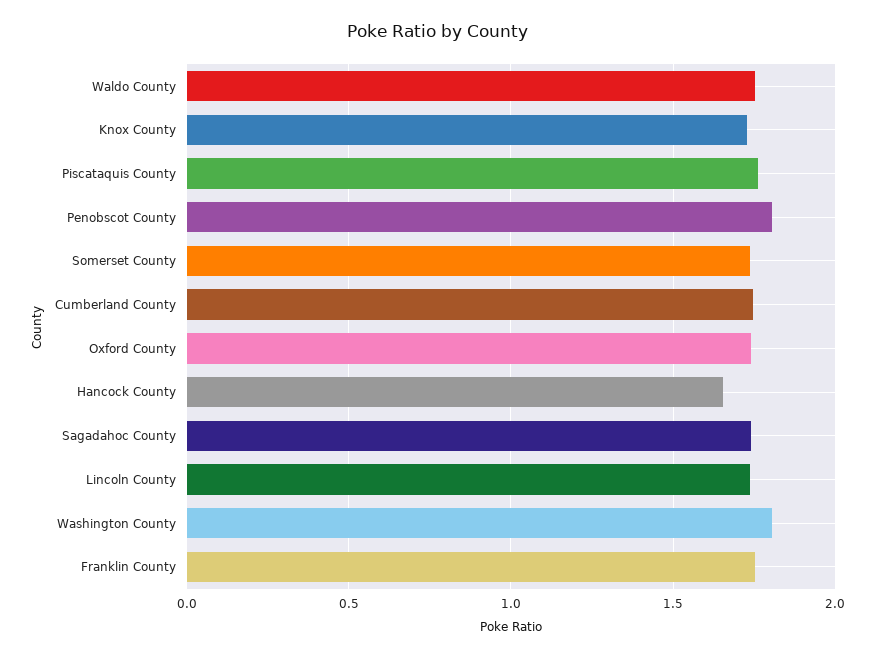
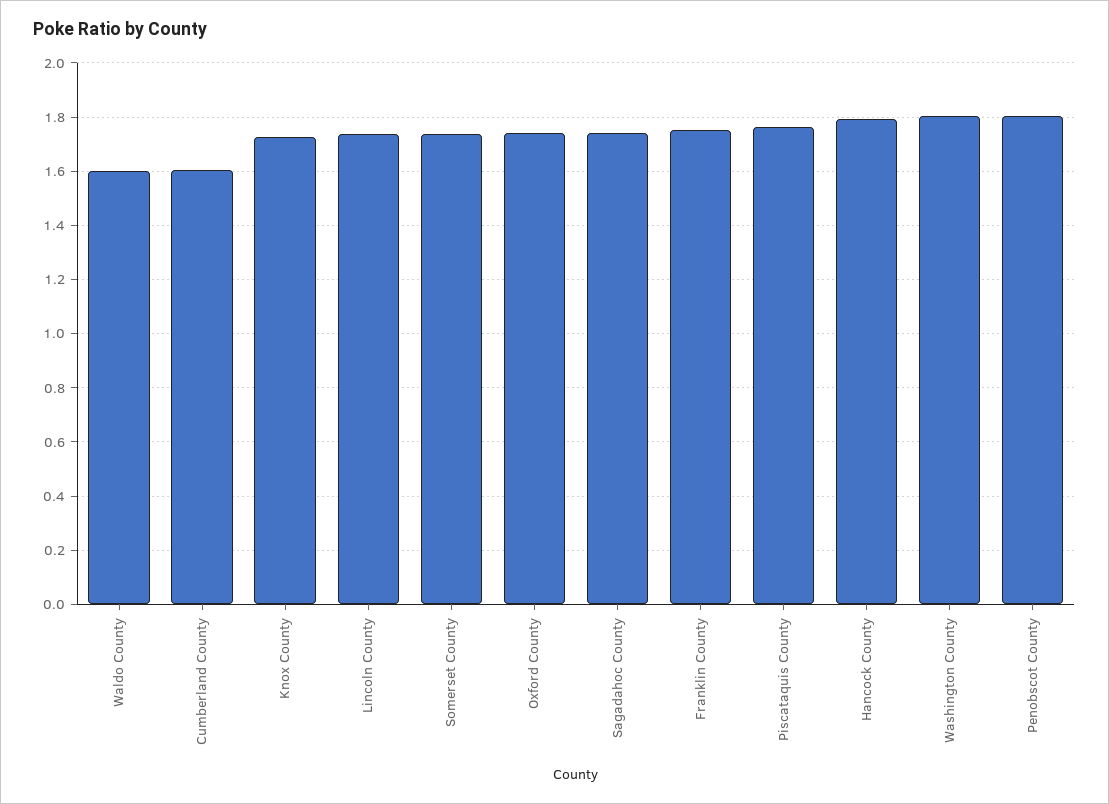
  {
-   "Waldo County": 1.75,
+   "Waldo County": 1.6,
    "Knox County": 1.725,
    "Piscataquis County": 1.775,
    "Penobscot County": 1.8,
    "Somerset County": 1.725,
-   "Cumberland County": 1.75,
+   "Cumberland County": 1.6,
    "Oxford County": 1.75,
-   "Hancock County": 1.65,
+   "Hancock County": 1.8,
    "Sagadahoc County": 1.75,
    "Lincoln County": 1.725,
    "Washington County": 1.8,
    "Franklin County": 1.75
  }

